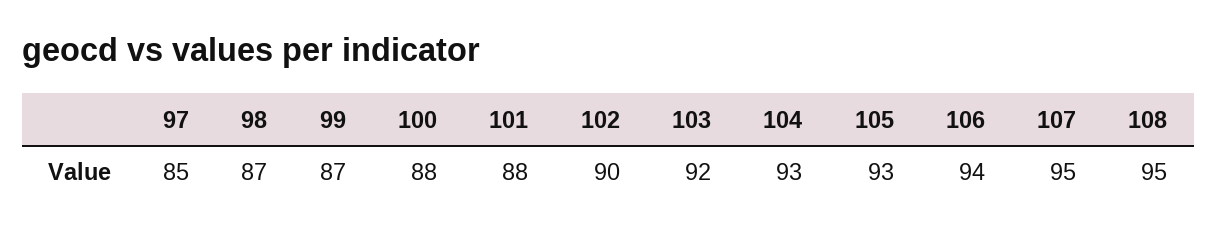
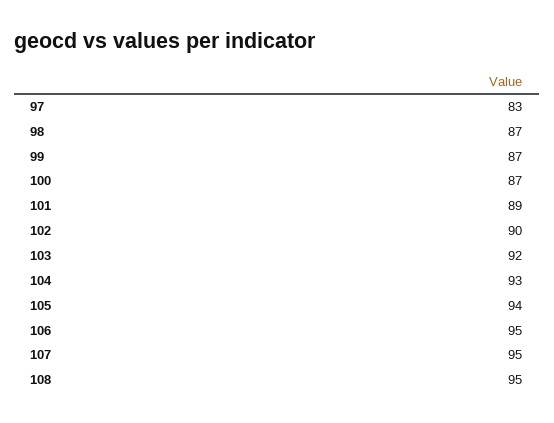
  {
-   "97": 85,
+   "97": 83,
    "98": 87,
    "99": 87,
-   "100": 88,
+   "100": 87,
-   "101": 88,
+   "101": 89,
    "102": 90,
    "103": 92,
    "104": 93,
-   "105": 93,
+   "105": 94,
-   "106": 94,
+   "106": 95,
    "107": 95,
    "108": 95
  }

